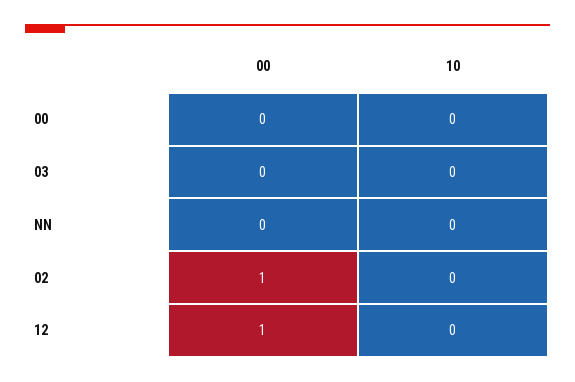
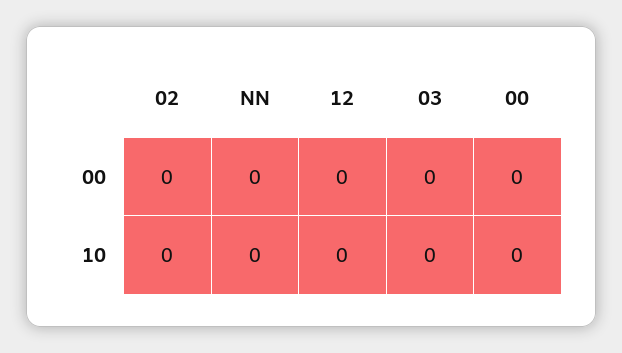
  {
    "00": {
      "00": 0,
      "03": 0,
      "NN": 0,
-     "02": 1,
+     "02": 0,
-     "12": 1
+     "12": 0
    },
    "10": {
      "00": 0,
      "03": 0,
      "NN": 0,
      "02": 0,
      "12": 0
    }
  }

